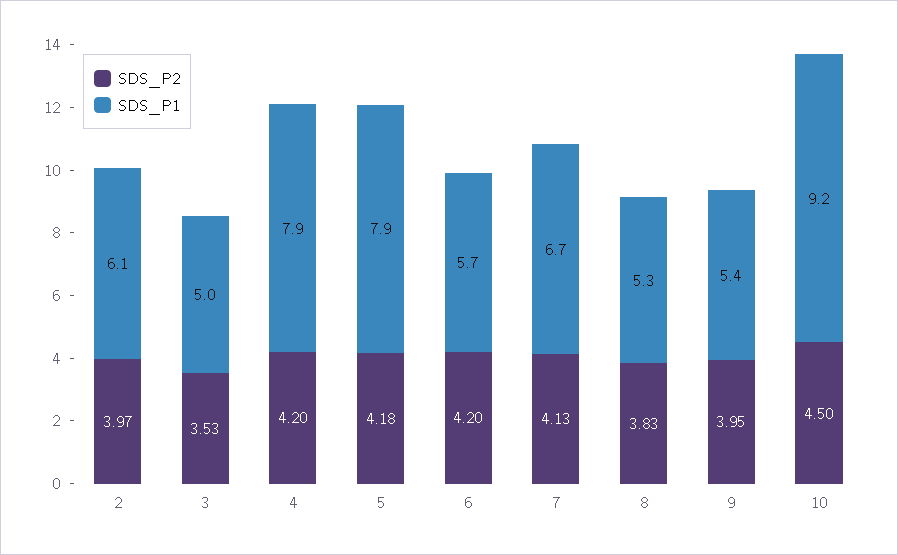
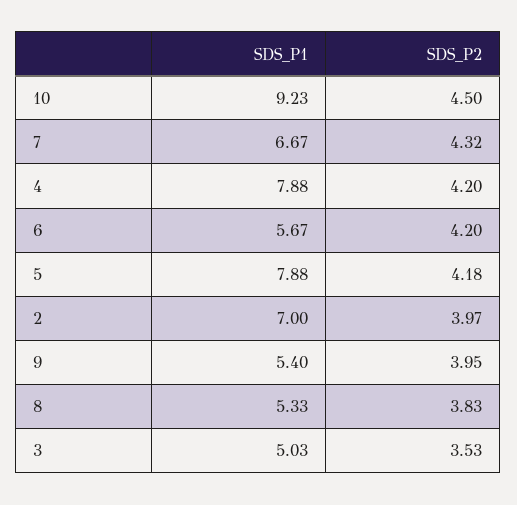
  {
    "SDS_P2": {
      "2": 3.97,
      "3": 3.53,
      "4": 4.2,
      "5": 4.18,
      "6": 4.2,
-     "7": 4.13,
+     "7": 4.32,
      "8": 3.83,
      "9": 3.95,
      "10": 4.5
    },
    "SDS_P1": {
-     "2": 6.1,
+     "2": 7,
      "3": 5.03,
      "4": 7.88,
      "5": 7.88,
      "6": 5.67,
      "7": 6.67,
      "8": 5.33,
      "9": 5.4,
      "10": 9.23
    }
  }

